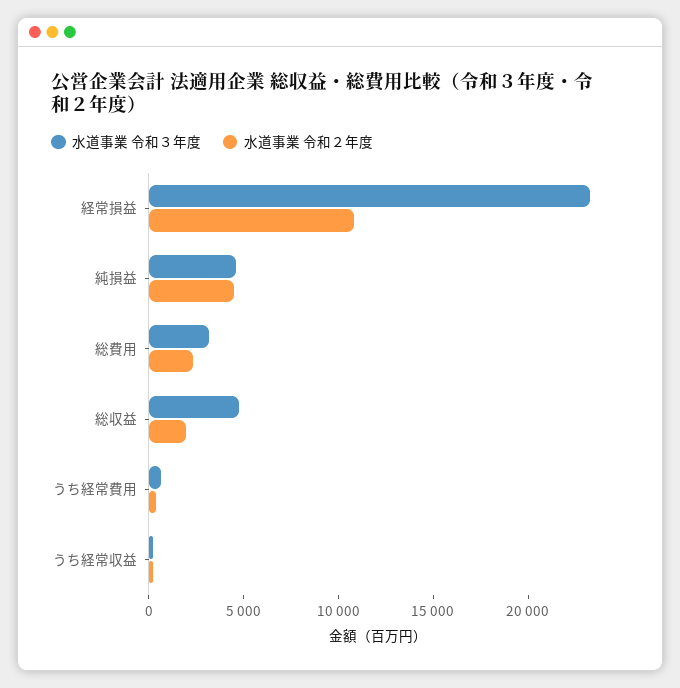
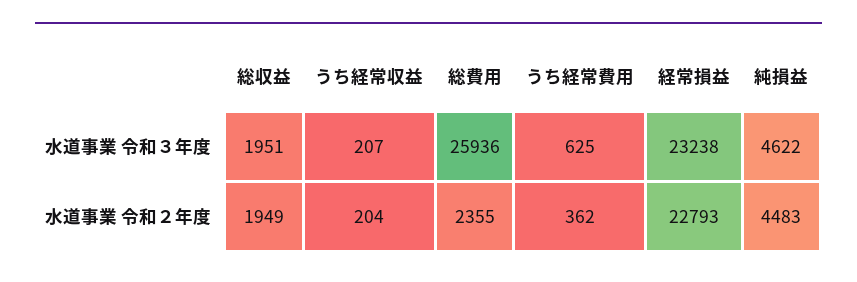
  {
    "水道事業 令和３年度": {
      "経常損益": 23238,
      "純損益": 4622,
-     "総費用": 3000,
+     "総費用": 25936,
-     "総収益": 5000,
+     "総収益": 1951,
      "うち経常費用": 625,
      "うち経常収益": 207
    },
    "水道事業 令和２年度": {
-     "経常損益": 11000,
+     "経常損益": 22793,
      "純損益": 4483,
      "総費用": 2355,
      "総収益": 1949,
      "うち経常費用": 362,
      "うち経常収益": 204
    }
  }

